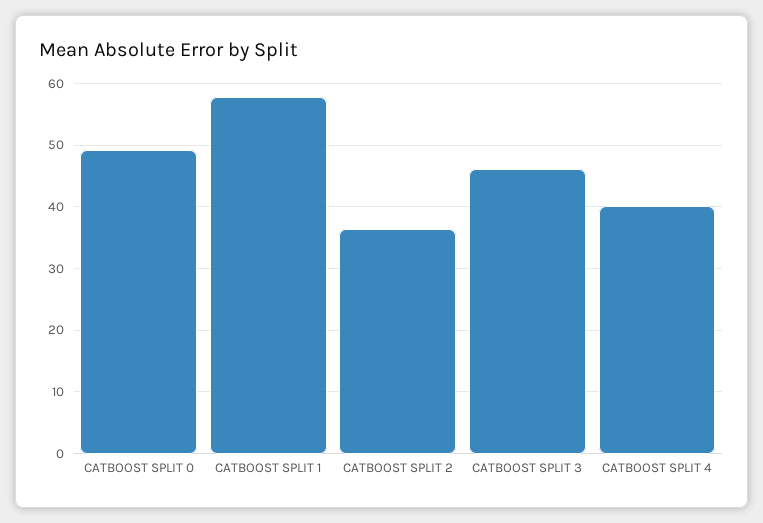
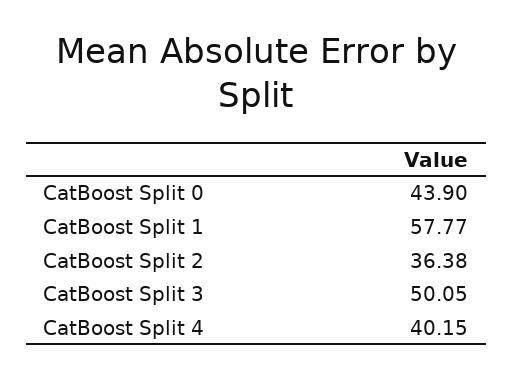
  {
-   "CATBOOST SPLIT 0": 49,
+   "CATBOOST SPLIT 0": 43.9,
    "CATBOOST SPLIT 1": 57.77,
    "CATBOOST SPLIT 2": 36.38,
-   "CATBOOST SPLIT 3": 46,
+   "CATBOOST SPLIT 3": 50.05,
    "CATBOOST SPLIT 4": 40.15
  }

